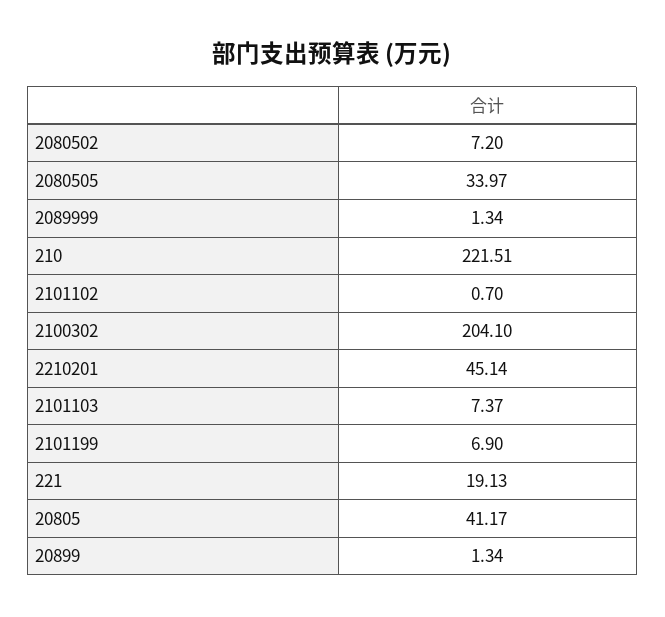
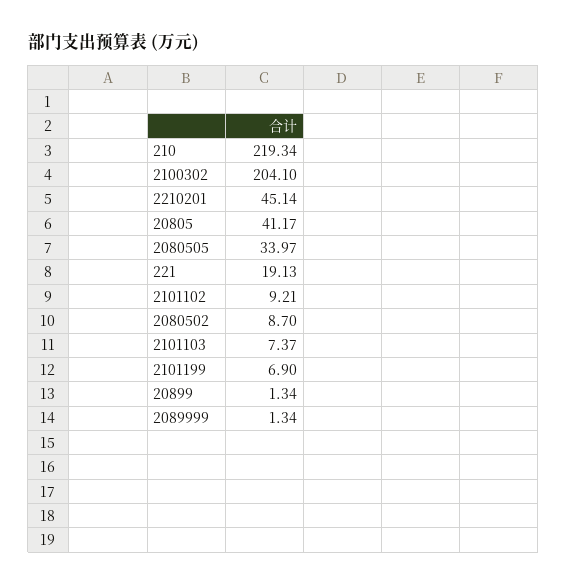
  {
-   "2080502": 7.2,
+   "2080502": 8.7,
    "2080505": 33.97,
    "2089999": 1.34,
-   "210": 221.51,
+   "210": 219.34,
-   "2101102": 0.7,
+   "2101102": 9.21,
    "2100302": 204.1,
    "2210201": 45.14,
    "2101103": 7.37,
    "2101199": 6.9,
    "221": 19.13,
    "20805": 41.17,
    "20899": 1.34
  }

